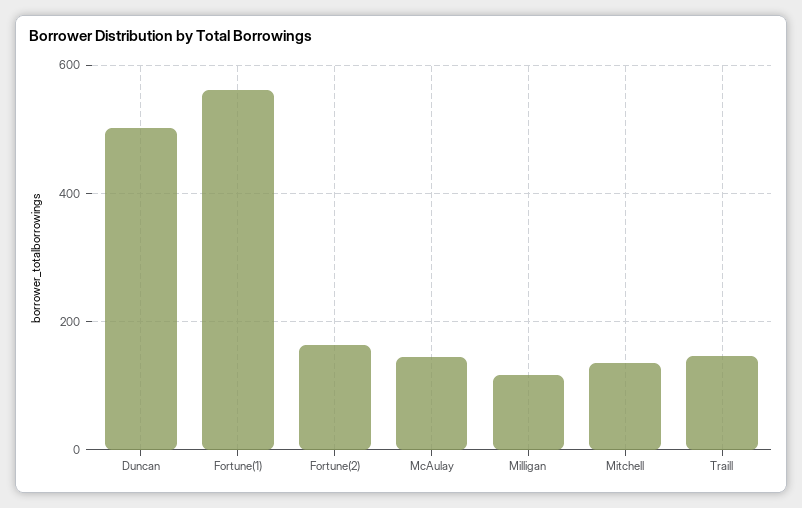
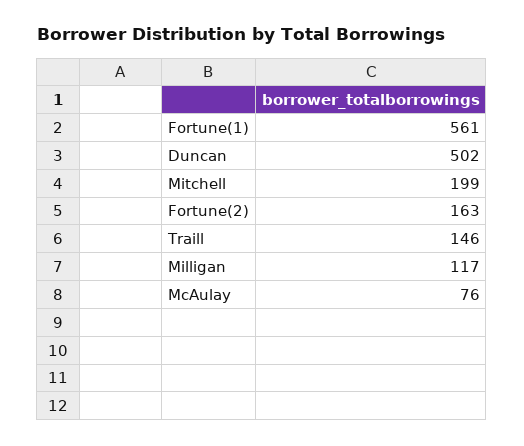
  {
    "Duncan": 502,
    "Fortune(1)": 561,
    "Fortune(2)": 163,
-   "McAulay": 140,
+   "McAulay": 76,
    "Milligan": 117,
-   "Mitchell": 140,
+   "Mitchell": 199,
    "Traill": 146
  }

